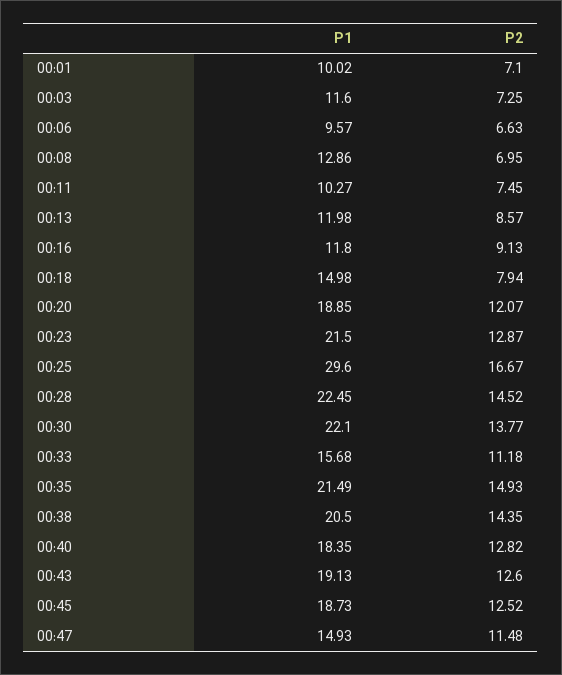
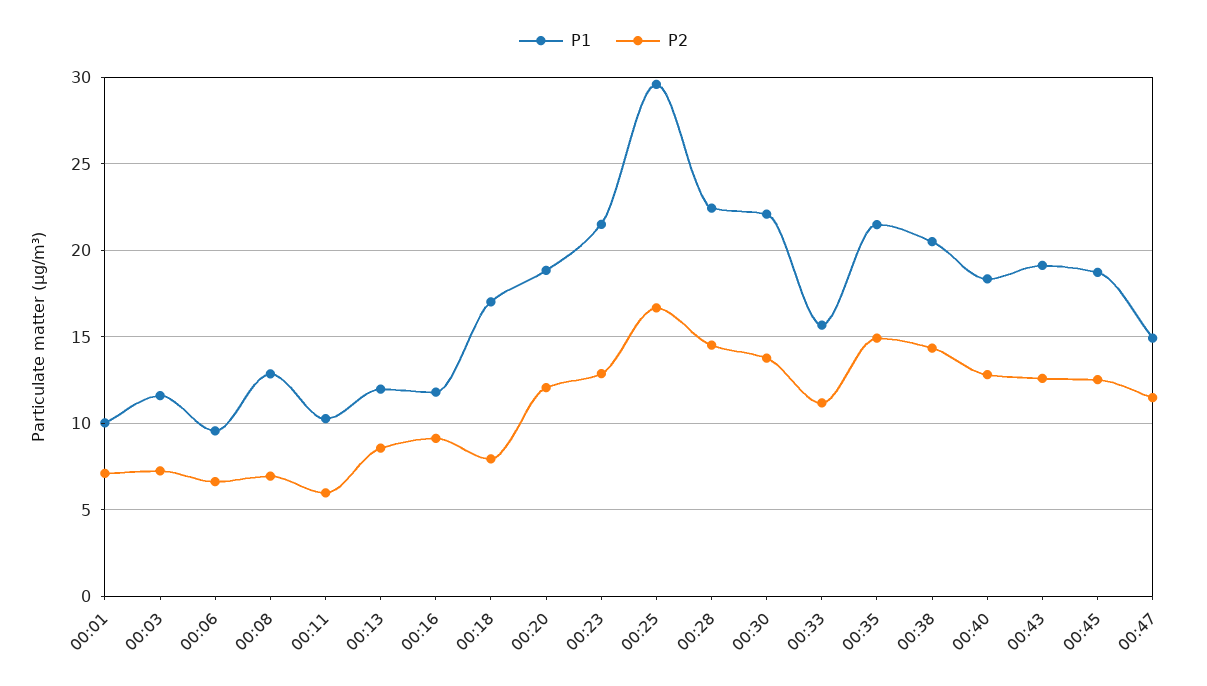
  {
    "P1": {
      "00:01": 10.02,
      "00:03": 11.6,
      "00:06": 9.57,
      "00:08": 12.86,
      "00:11": 10.27,
      "00:13": 11.98,
      "00:16": 11.8,
-     "00:18": 14.98,
+     "00:18": 17,
      "00:20": 18.85,
      "00:23": 21.5,
      "00:25": 29.6,
      "00:28": 22.45,
      "00:30": 22.1,
      "00:33": 15.68,
      "00:35": 21.49,
      "00:38": 20.5,
      "00:40": 18.35,
      "00:43": 19.13,
      "00:45": 18.73,
      "00:47": 14.93
    },
    "P2": {
      "00:01": 7.1,
      "00:03": 7.25,
      "00:06": 6.63,
      "00:08": 6.95,
-     "00:11": 7.45,
+     "00:11": 6,
      "00:13": 8.57,
      "00:16": 9.13,
      "00:18": 7.94,
      "00:20": 12.07,
      "00:23": 12.87,
      "00:25": 16.67,
      "00:28": 14.52,
      "00:30": 13.77,
      "00:33": 11.18,
      "00:35": 14.93,
      "00:38": 14.35,
      "00:40": 12.82,
      "00:43": 12.6,
      "00:45": 12.52,
      "00:47": 11.48
    }
  }

